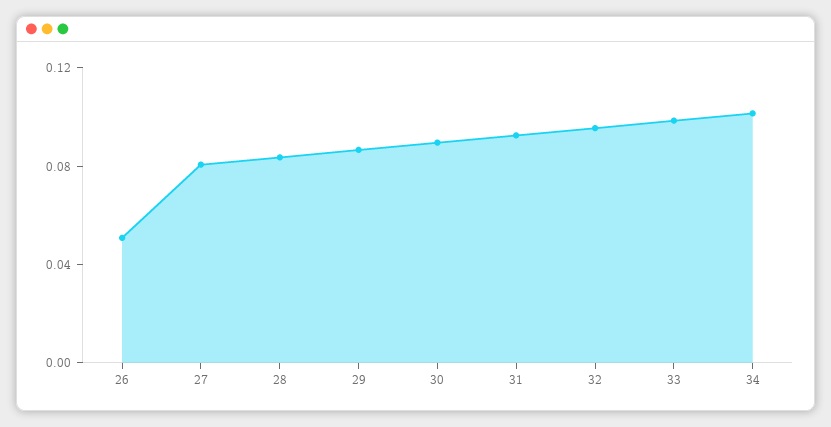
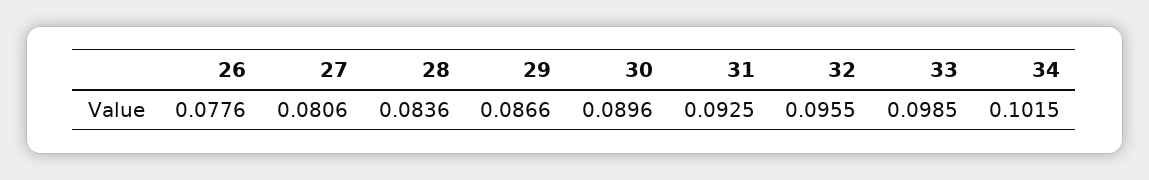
  {
-   "26": 0.05,
+   "26": 0.0776,
    "27": 0.0806,
    "28": 0.0836,
    "29": 0.0866,
    "30": 0.0896,
    "31": 0.0925,
    "32": 0.0955,
    "33": 0.0985,
    "34": 0.1015
  }

